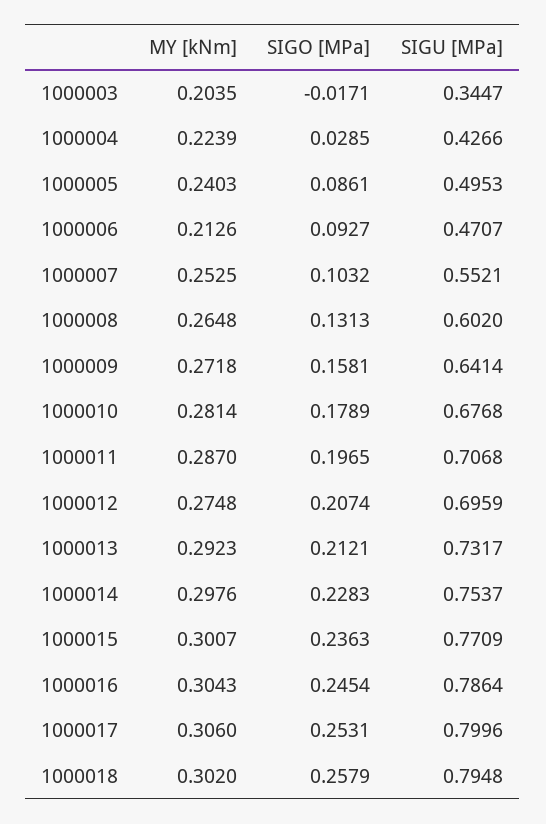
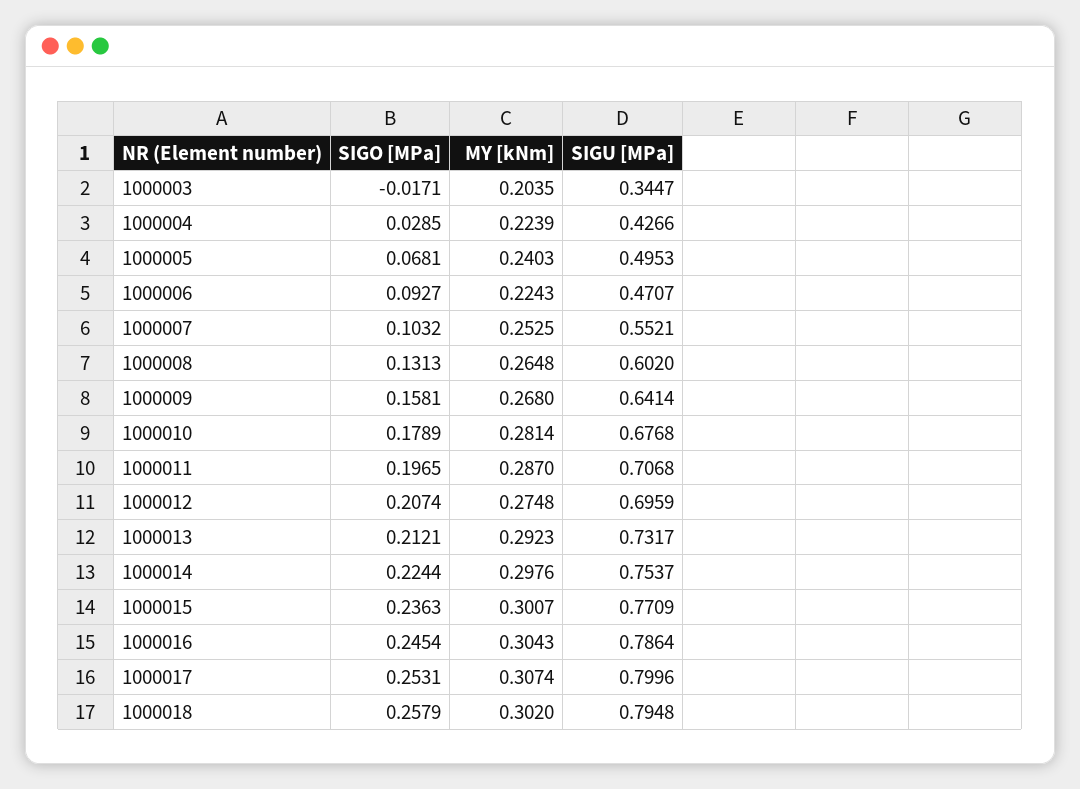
  {
    "MY [kNm]": {
      "1000003": 0.2035,
      "1000004": 0.2239,
      "1000005": 0.2403,
-     "1000006": 0.2126,
+     "1000006": 0.2243,
      "1000007": 0.2525,
      "1000008": 0.2648,
-     "1000009": 0.2718,
+     "1000009": 0.268,
      "1000010": 0.2814,
      "1000011": 0.287,
      "1000012": 0.2748,
      "1000013": 0.2923,
      "1000014": 0.2976,
      "1000015": 0.3007,
      "1000016": 0.3043,
-     "1000017": 0.306,
+     "1000017": 0.3074,
      "1000018": 0.302
    },
    "SIGO [MPa]": {
      "1000003": -0.0171,
      "1000004": 0.0285,
-     "1000005": 0.0861,
+     "1000005": 0.0681,
      "1000006": 0.0927,
      "1000007": 0.1032,
      "1000008": 0.1313,
      "1000009": 0.1581,
      "1000010": 0.1789,
      "1000011": 0.1965,
      "1000012": 0.2074,
      "1000013": 0.2121,
-     "1000014": 0.2283,
+     "1000014": 0.2244,
      "1000015": 0.2363,
      "1000016": 0.2454,
      "1000017": 0.2531,
      "1000018": 0.2579
    },
    "SIGU [MPa]": {
      "1000003": 0.3447,
      "1000004": 0.4266,
      "1000005": 0.4953,
      "1000006": 0.4707,
      "1000007": 0.5521,
      "1000008": 0.602,
      "1000009": 0.6414,
      "1000010": 0.6768,
      "1000011": 0.7068,
      "1000012": 0.6959,
      "1000013": 0.7317,
      "1000014": 0.7537,
      "1000015": 0.7709,
      "1000016": 0.7864,
      "1000017": 0.7996,
      "1000018": 0.7948
    }
  }

